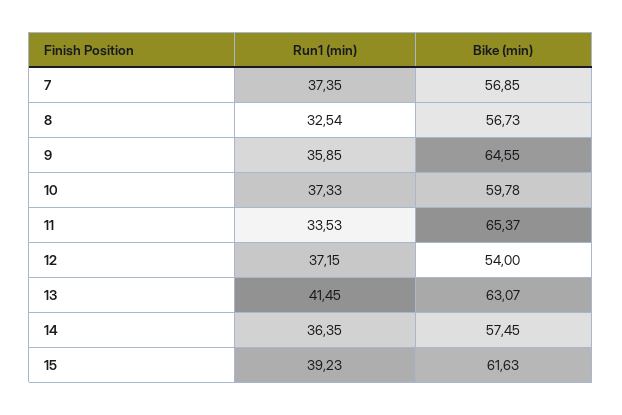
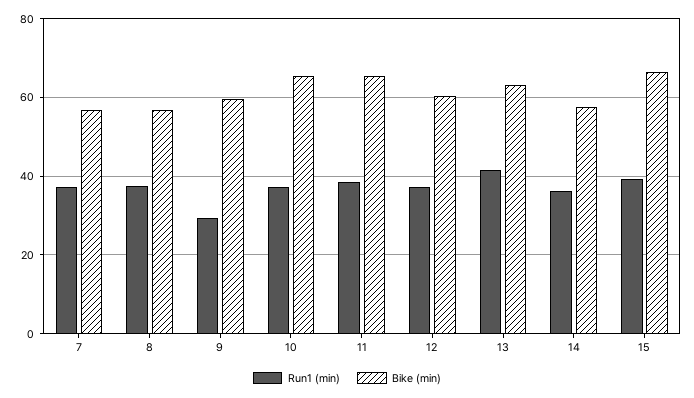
  {
    "Run1 (min)": {
      "7": 37.35,
-     "8": 32.54,
+     "8": 38,
-     "9": 35.85,
+     "9": 30,
      "10": 37.33,
-     "11": 33.53,
+     "11": 38,
      "12": 37.15,
      "13": 41.45,
      "14": 36.35,
      "15": 39.23
    },
    "Bike (min)": {
      "7": 56.85,
      "8": 56.73,
-     "9": 64.55,
+     "9": 60,
-     "10": 59.78,
+     "10": 66,
      "11": 65.37,
-     "12": 54,
+     "12": 60,
      "13": 63.07,
      "14": 57.45,
-     "15": 61.63
+     "15": 66
    }
  }

